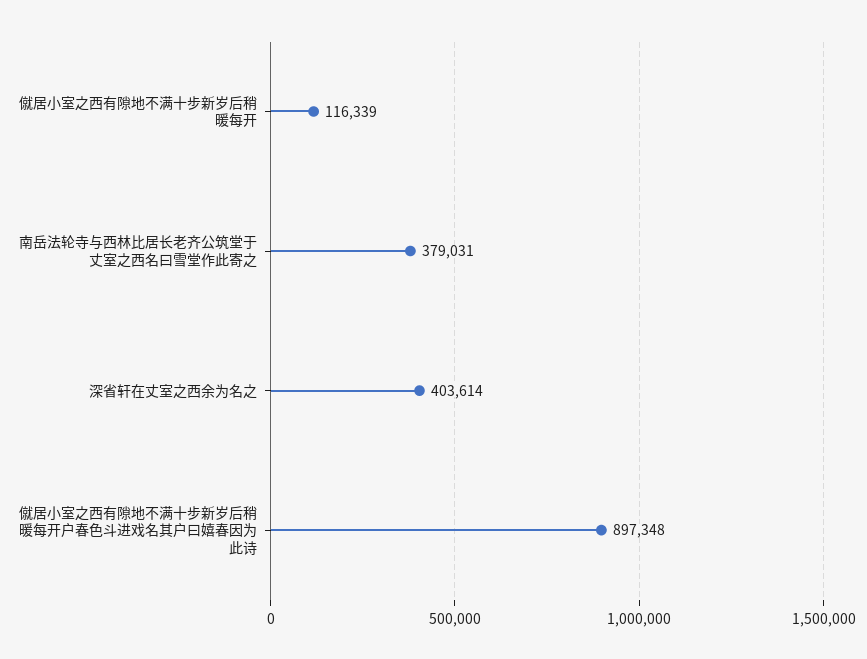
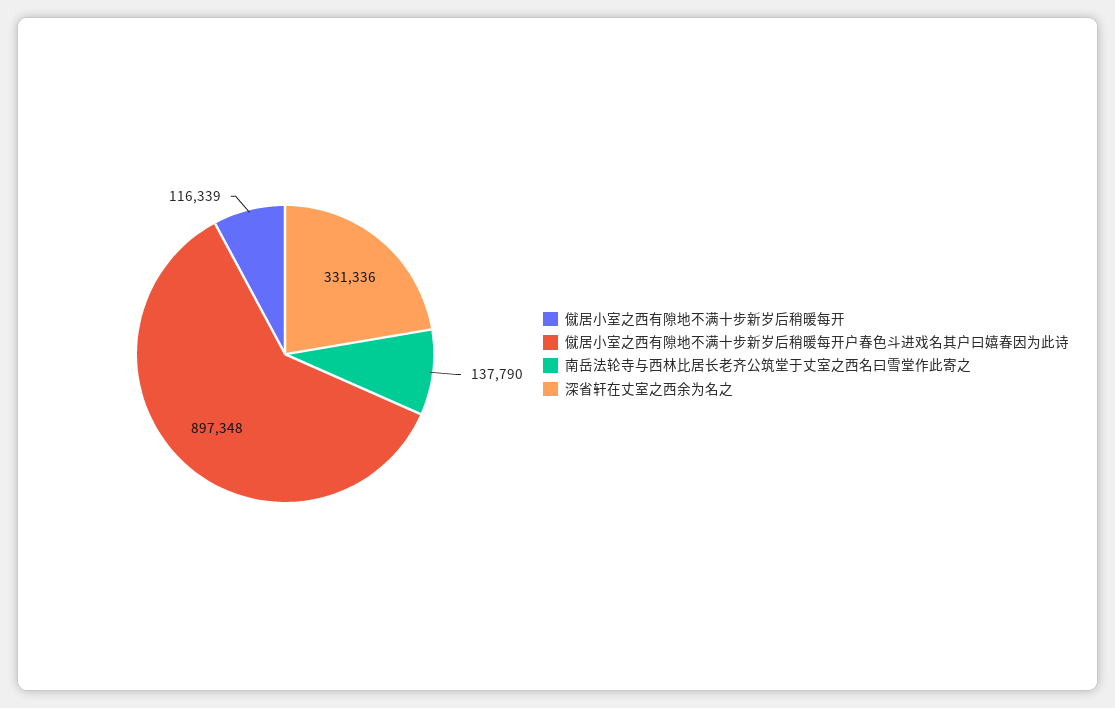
  {
    "僦居小室之西有隙地不满十步新岁后稍暖每开": 116339,
-   "南岳法轮寺与西林比居长老齐公筑堂于丈室之西名曰雪堂作此寄之": 379031,
+   "南岳法轮寺与西林比居长老齐公筑堂于丈室之西名曰雪堂作此寄之": 137790,
-   "深省轩在丈室之西余为名之": 403614,
+   "深省轩在丈室之西余为名之": 331336,
    "僦居小室之西有隙地不满十步新岁后稍暖每开户春色斗进戏名其户曰嬉春因为此诗": 897348
  }

